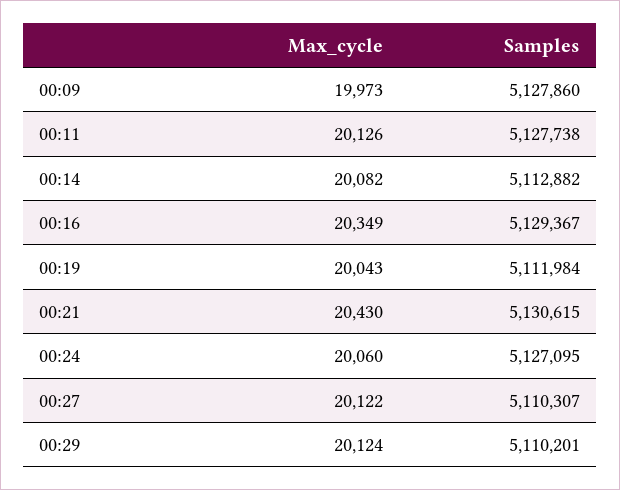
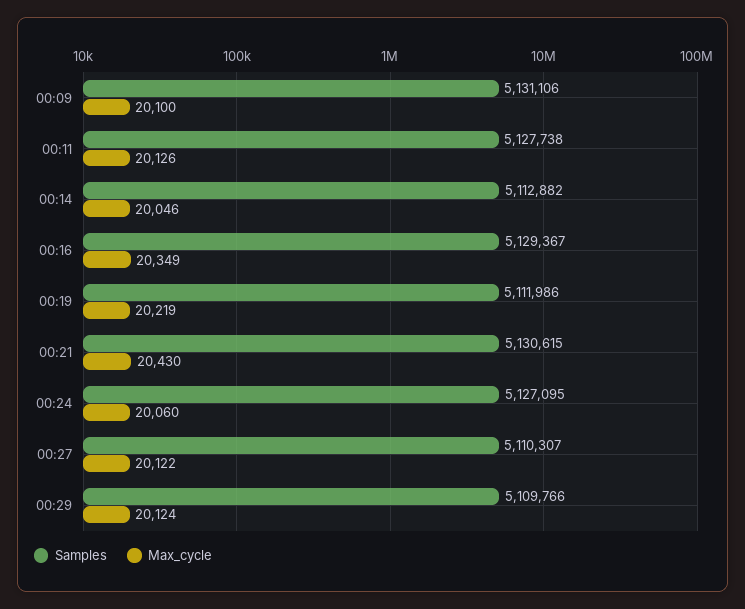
  {
    "Max_cycle": {
-     "00:09": 19973,
+     "00:09": 20100,
      "00:11": 20126,
-     "00:14": 20082,
+     "00:14": 20046,
      "00:16": 20349,
-     "00:19": 20043,
+     "00:19": 20219,
      "00:21": 20430,
      "00:24": 20060,
      "00:27": 20122,
      "00:29": 20124
    },
    "Samples": {
-     "00:09": 5127860,
+     "00:09": 5131106,
      "00:11": 5127738,
      "00:14": 5112882,
      "00:16": 5129367,
-     "00:19": 5111984,
+     "00:19": 5111986,
      "00:21": 5130615,
      "00:24": 5127095,
      "00:27": 5110307,
-     "00:29": 5110201
+     "00:29": 5109766
    }
  }

